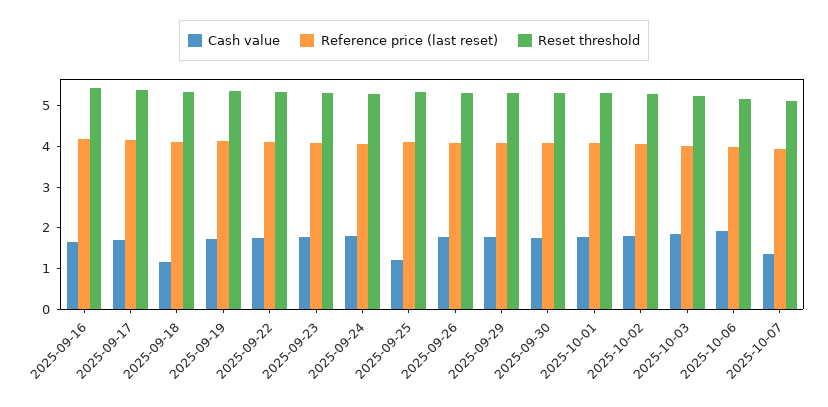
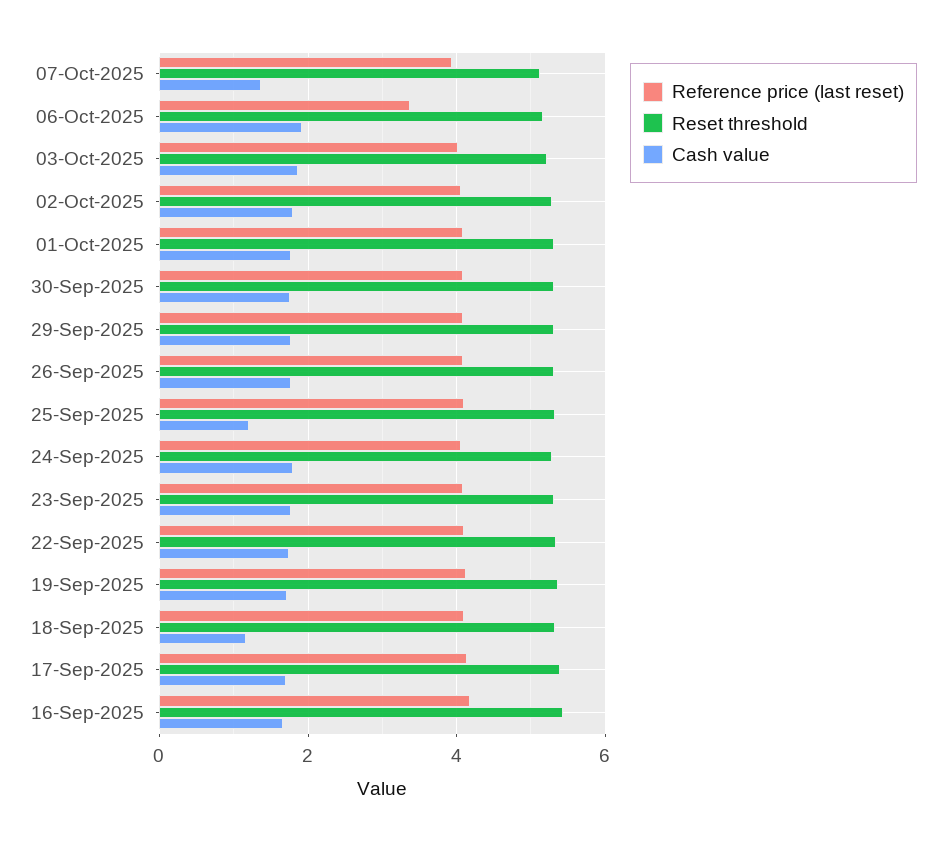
  {
    "Cash value": {
      "2025-09-16": 1.6,
      "2025-09-17": 1.8,
      "2025-09-18": 1.2,
      "2025-09-19": 1.8,
      "2025-09-22": 1.8,
      "2025-09-23": 1.8,
      "2025-09-24": 1.8,
      "2025-09-25": 1.2,
      "2025-09-26": 1.8,
      "2025-09-29": 1.8,
      "2025-09-30": 1.8,
      "2025-10-01": 1.8,
      "2025-10-02": 1.8,
      "2025-10-03": 1.8,
      "2025-10-06": 2,
      "2025-10-07": 1.4
    },
    "Reference price (last reset)": {
      "2025-09-16": 4.2,
      "2025-09-17": 4.2,
      "2025-09-18": 4,
      "2025-09-19": 4.2,
      "2025-09-22": 4.2,
      "2025-09-23": 4,
      "2025-09-24": 4,
      "2025-09-25": 4,
      "2025-09-26": 4,
      "2025-09-29": 4,
      "2025-09-30": 4,
      "2025-10-01": 4,
      "2025-10-02": 4,
      "2025-10-03": 4,
-     "2025-10-06": 4,
+     "2025-10-06": 3.4,
      "2025-10-07": 4
    },
    "Reset threshold": {
      "2025-09-16": 5.4,
      "2025-09-17": 5.4,
      "2025-09-18": 5.4,
      "2025-09-19": 5.4,
      "2025-09-22": 5.4,
      "2025-09-23": 5.4,
      "2025-09-24": 5.2,
      "2025-09-25": 5.4,
      "2025-09-26": 5.4,
      "2025-09-29": 5.4,
      "2025-09-30": 5.4,
      "2025-10-01": 5.4,
      "2025-10-02": 5.2,
      "2025-10-03": 5.2,
      "2025-10-06": 5.2,
      "2025-10-07": 5.2
    }
  }

